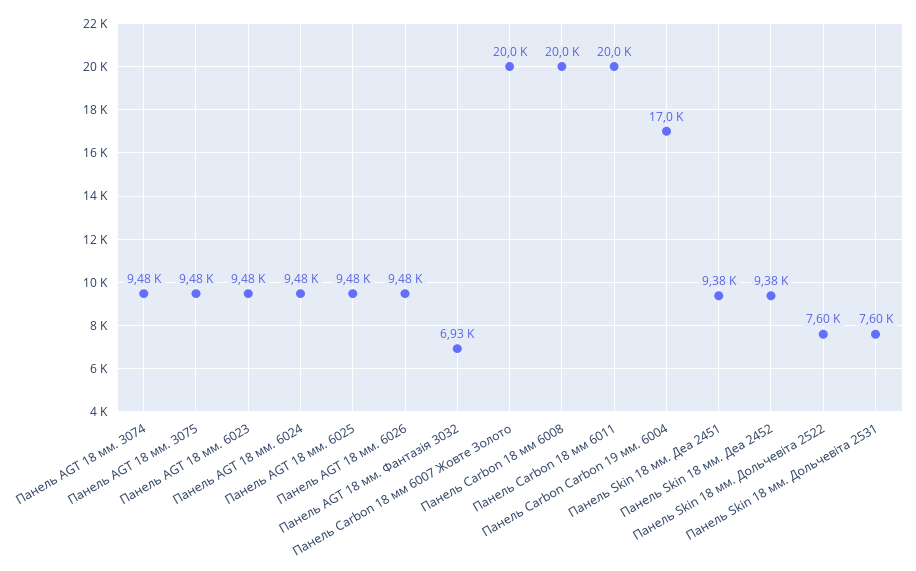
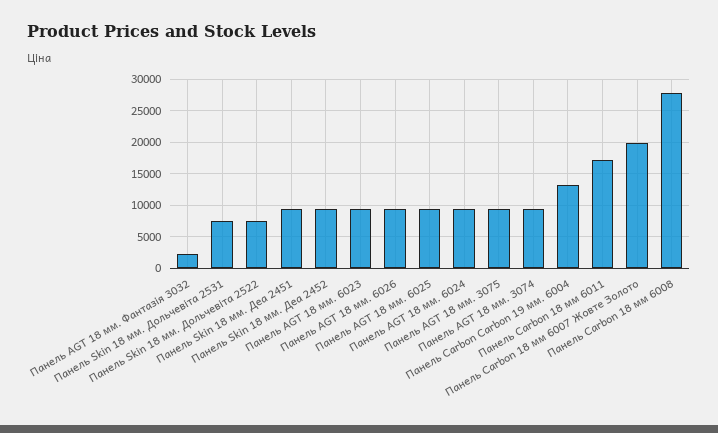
  {
    "Панель AGT 18 мм. 3074": 9480,
    "Панель AGT 18 мм. 3075": 9480,
    "Панель AGT 18 мм. 6023": 9480,
    "Панель AGT 18 мм. 6024": 9480,
    "Панель AGT 18 мм. 6025": 9480,
    "Панель AGT 18 мм. 6026": 9480,
-   "Панель AGT 18 мм. Фантазія 3032": 6930,
+   "Панель AGT 18 мм. Фантазія 3032": 2000,
    "Панель Carbon 18 мм 6007 Жовте Золото": 20000,
-   "Панель Carbon 18 мм 6008": 20000,
+   "Панель Carbon 18 мм 6008": 28000,
-   "Панель Carbon 18 мм 6011": 20000,
+   "Панель Carbon 18 мм 6011": 17000,
-   "Панель Carbon Carbon 19 мм. 6004": 17000,
+   "Панель Carbon Carbon 19 мм. 6004": 13000,
    "Панель Skin 18 мм. Деа 2451": 9380,
    "Панель Skin 18 мм. Деа 2452": 9380,
    "Панель Skin 18 мм. Дольчевіта 2522": 7600,
    "Панель Skin 18 мм. Дольчевіта 2531": 7600
  }

